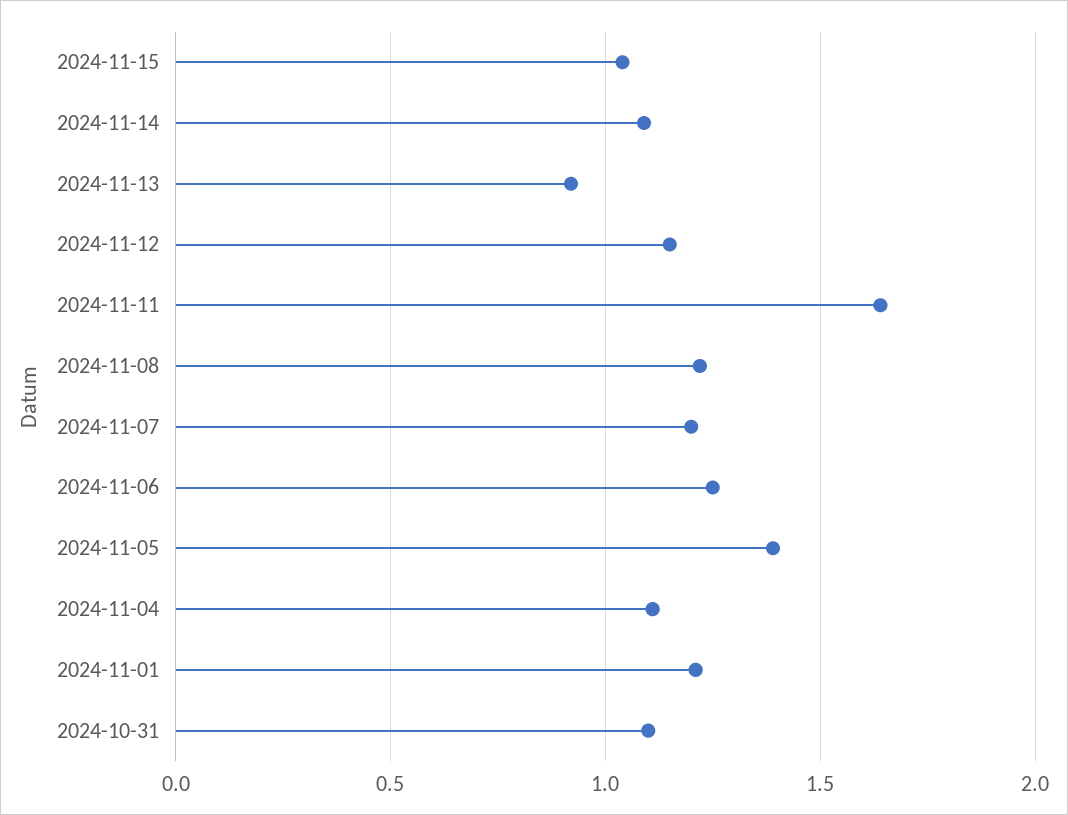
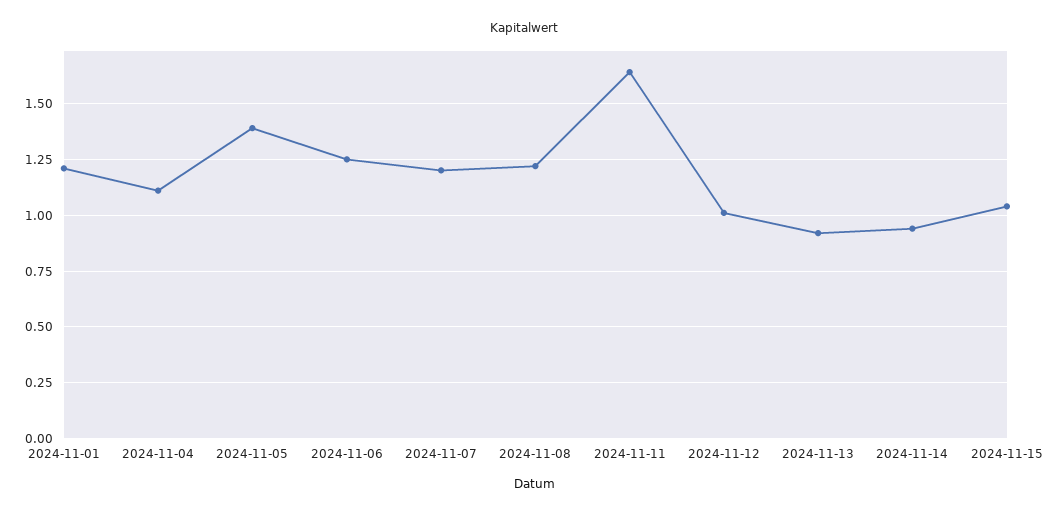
  {
    "2024-11-15": 1.05,
-   "2024-11-14": 1.1,
+   "2024-11-14": 0.95,
    "2024-11-13": 0.9,
-   "2024-11-12": 1.15,
+   "2024-11-12": 1,
    "2024-11-11": 1.65,
    "2024-11-08": 1.2,
    "2024-11-07": 1.2,
    "2024-11-06": 1.25,
    "2024-11-05": 1.4,
    "2024-11-04": 1.1,
-   "2024-11-01": 1.2,
+   "2024-11-01": 1.2
-   "2024-10-31": 1.1
  }

